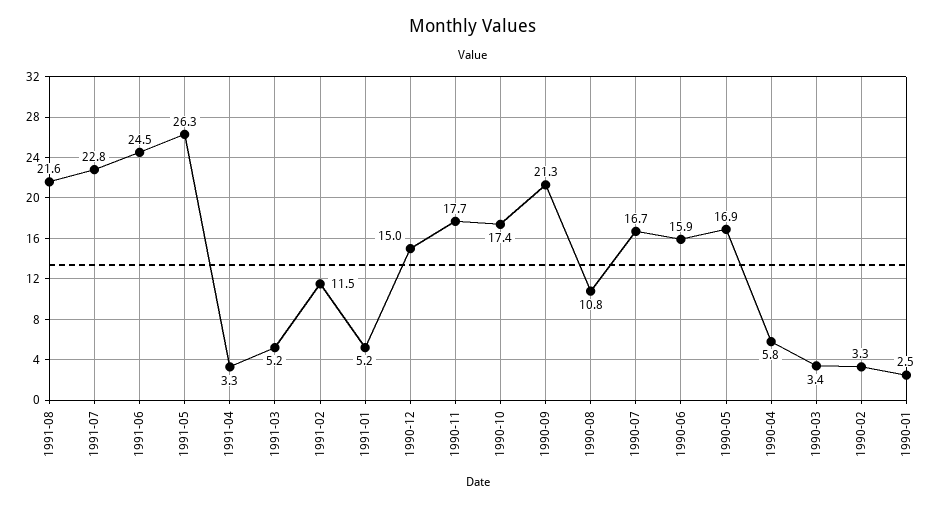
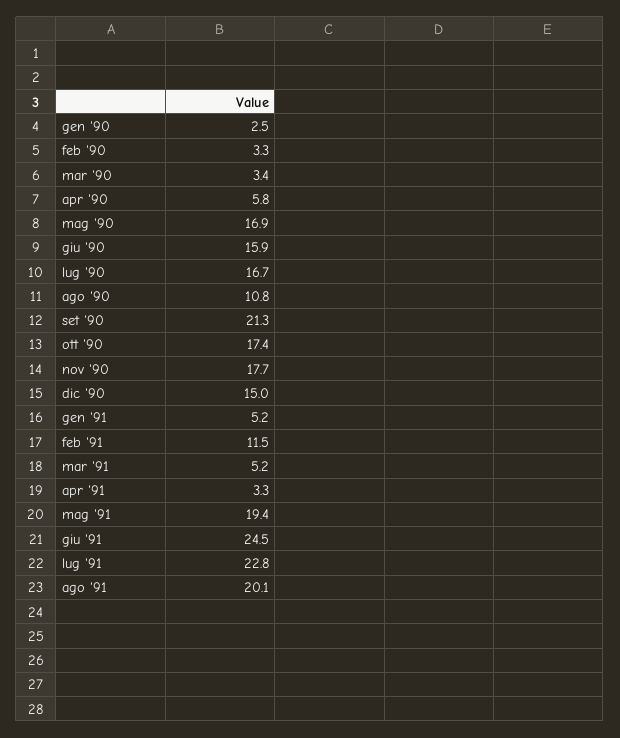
  {
-   "1991-08": 21.6,
+   "1991-08": 20.1,
    "1991-07": 22.8,
    "1991-06": 24.5,
-   "1991-05": 26.3,
+   "1991-05": 19.4,
    "1991-04": 3.3,
    "1991-03": 5.2,
    "1991-02": 11.5,
    "1991-01": 5.2,
    "1990-12": 15,
    "1990-11": 17.7,
    "1990-10": 17.4,
    "1990-09": 21.3,
    "1990-08": 10.8,
    "1990-07": 16.7,
    "1990-06": 15.9,
    "1990-05": 16.9,
    "1990-04": 5.8,
    "1990-03": 3.4,
    "1990-02": 3.3,
    "1990-01": 2.5
  }

